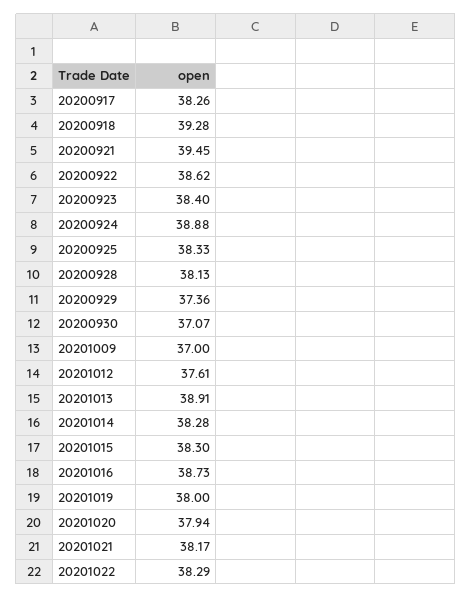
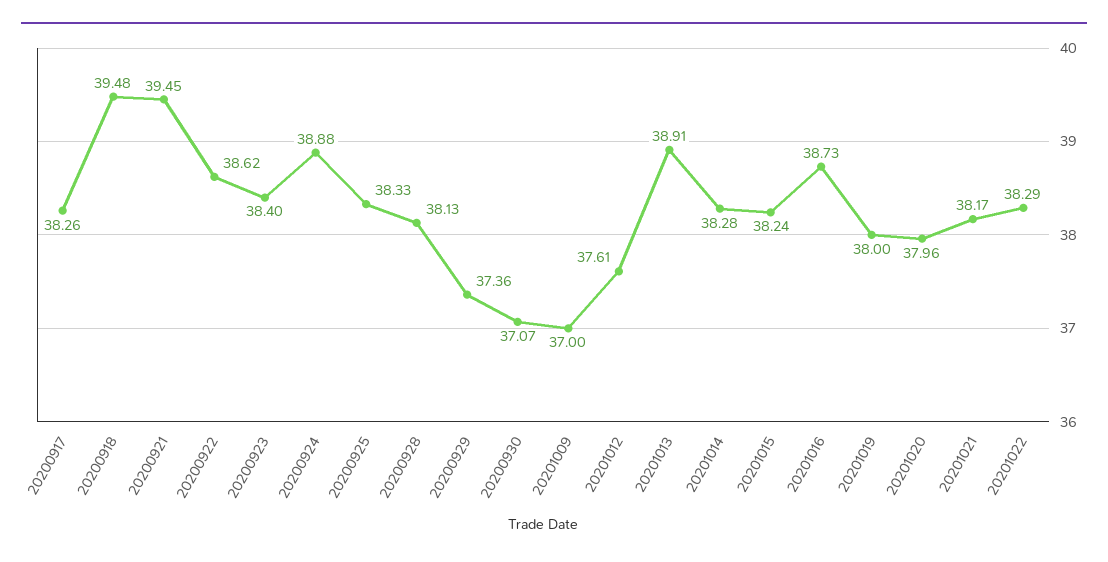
  {
    "20200917": 38.26,
-   "20200918": 39.28,
+   "20200918": 39.48,
    "20200921": 39.45,
    "20200922": 38.62,
    "20200923": 38.4,
    "20200924": 38.88,
    "20200925": 38.33,
    "20200928": 38.13,
    "20200929": 37.36,
    "20200930": 37.07,
    "20201009": 37,
    "20201012": 37.61,
    "20201013": 38.91,
    "20201014": 38.28,
-   "20201015": 38.3,
+   "20201015": 38.24,
    "20201016": 38.73,
    "20201019": 38,
-   "20201020": 37.94,
+   "20201020": 37.96,
    "20201021": 38.17,
    "20201022": 38.29
  }

